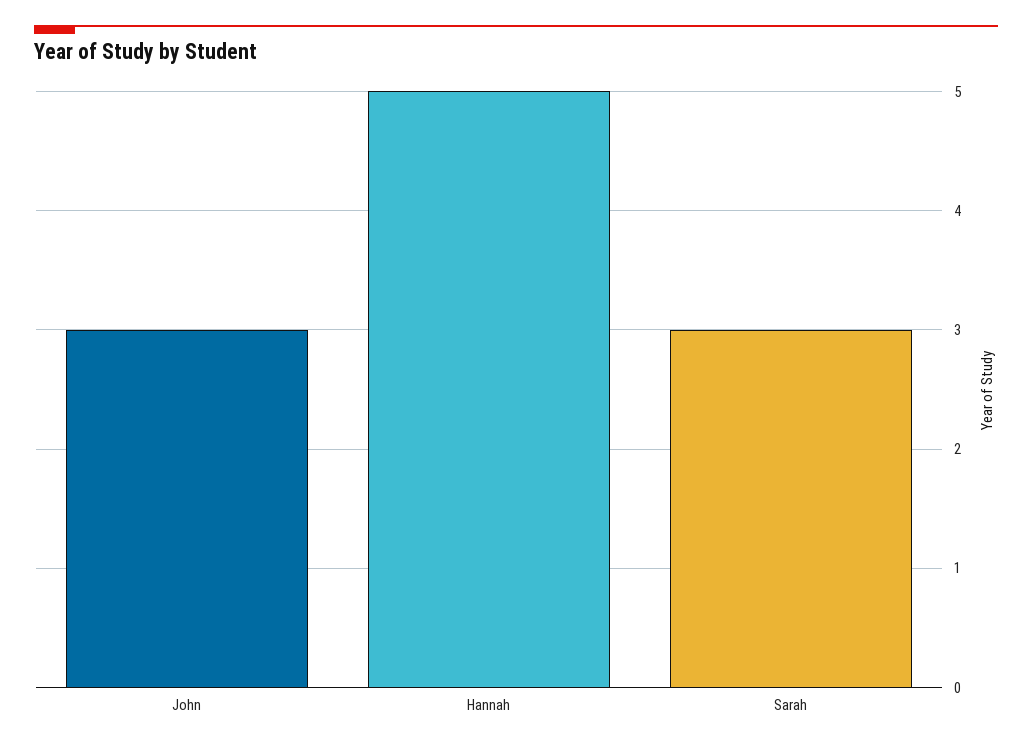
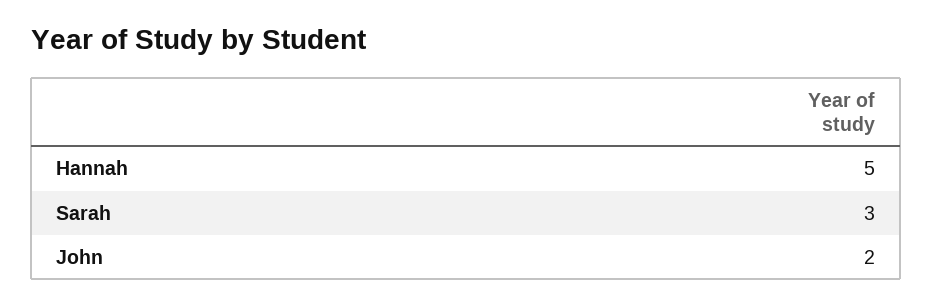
  {
-   "John": 3,
+   "John": 2,
    "Hannah": 5,
    "Sarah": 3
  }

